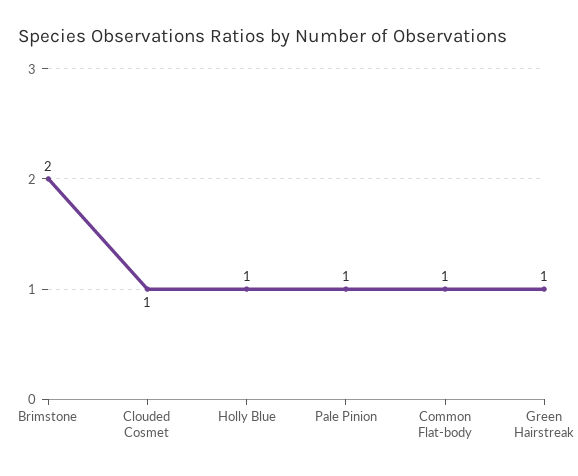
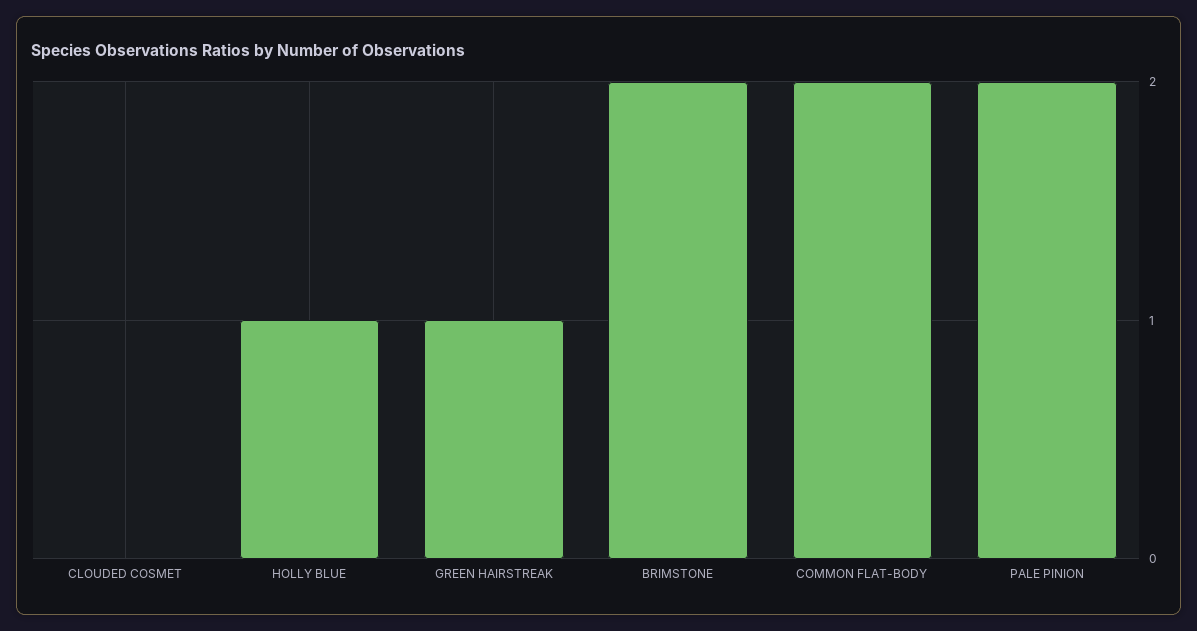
  {
    "Brimstone": 2,
-   "Clouded Cosmet": 1,
+   "Clouded Cosmet": 0,
    "Holly Blue": 1,
-   "Pale Pinion": 1,
+   "Pale Pinion": 2,
-   "Common Flat-body": 1,
+   "Common Flat-body": 2,
    "Green Hairstreak": 1
  }

